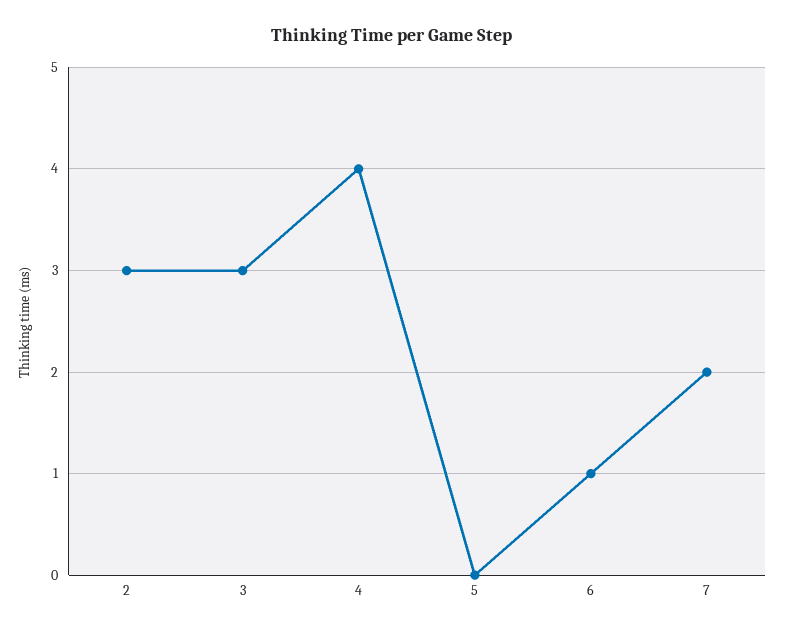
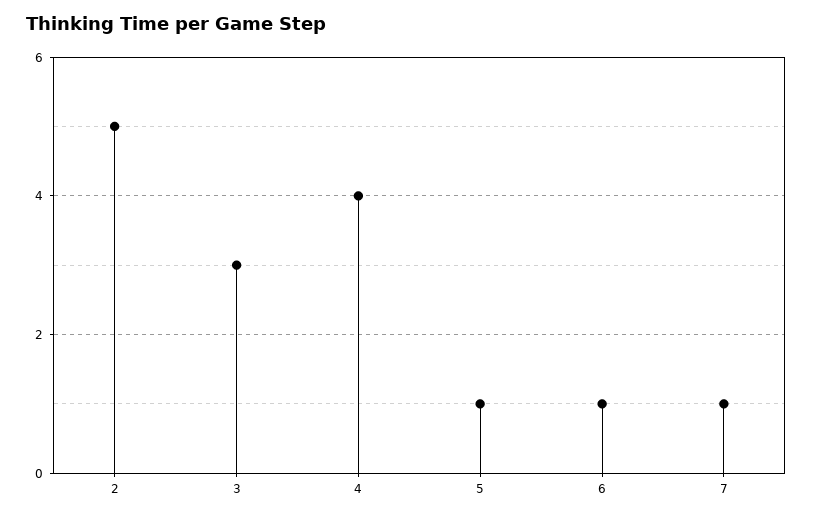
  {
-   "2": 3,
+   "2": 5,
    "3": 3,
    "4": 4,
-   "5": 0,
+   "5": 1,
    "6": 1,
-   "7": 2
+   "7": 1
  }

